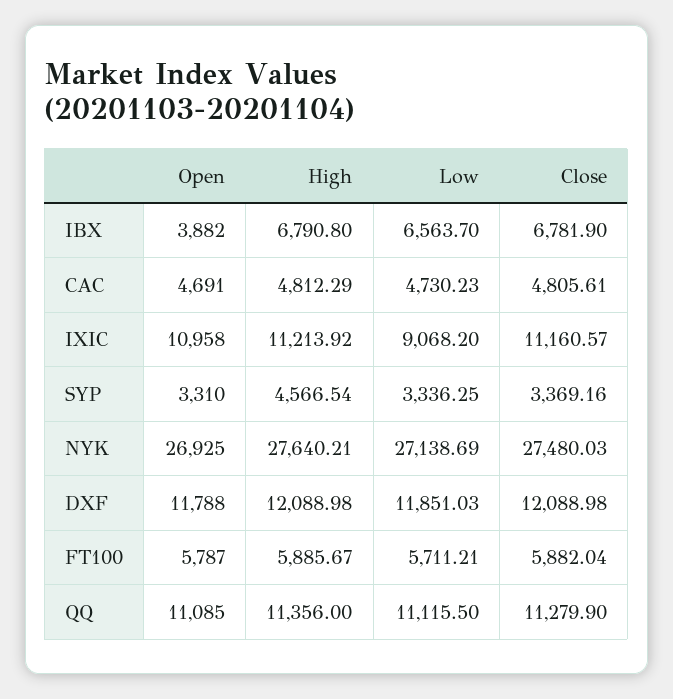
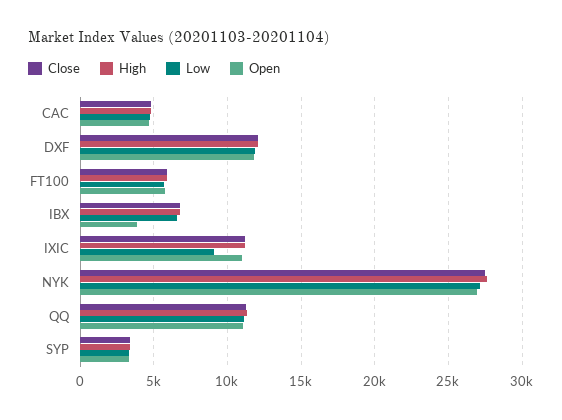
  {
    "Open": {
      "IBX": 3882,
      "CAC": 4691,
      "IXIC": 10958,
      "SYP": 3310,
      "NYK": 26925,
      "DXF": 11788,
      "FT100": 5787,
      "QQ": 11085
    },
    "High": {
      "IBX": 6790.8,
      "CAC": 4812.29,
      "IXIC": 11213.92,
-     "SYP": 4566.54,
+     "SYP": 3500,
      "NYK": 27640.21,
      "DXF": 12088.98,
      "FT100": 5885.67,
      "QQ": 11356
    },
    "Low": {
      "IBX": 6563.7,
      "CAC": 4730.23,
      "IXIC": 9068.2,
      "SYP": 3336.25,
      "NYK": 27138.69,
      "DXF": 11851.03,
      "FT100": 5711.21,
      "QQ": 11115.5
    },
    "Close": {
      "IBX": 6781.9,
      "CAC": 4805.61,
      "IXIC": 11160.57,
      "SYP": 3369.16,
      "NYK": 27480.03,
      "DXF": 12088.98,
      "FT100": 5882.04,
      "QQ": 11279.9
    }
  }

